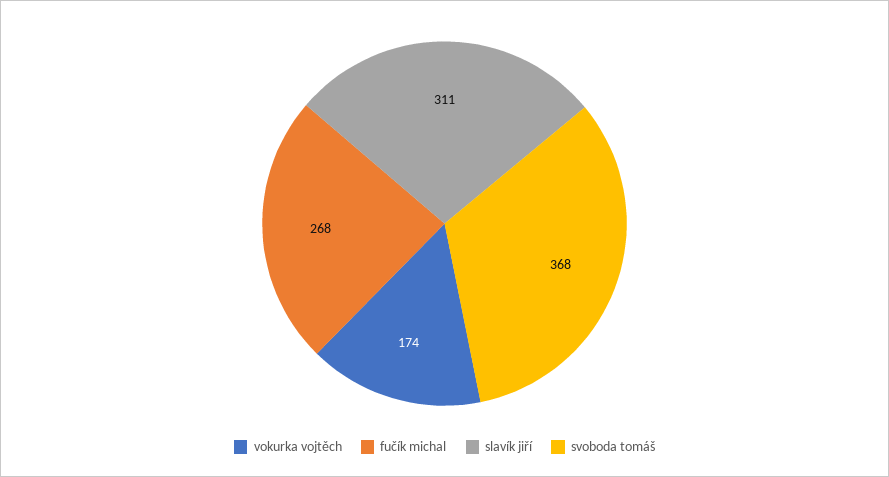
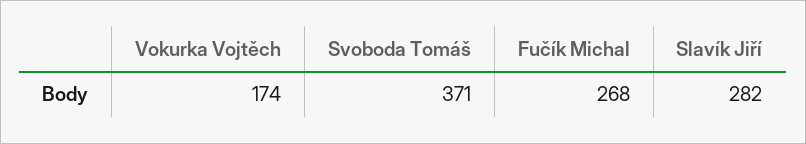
  {
    "vokurka vojtěch": 174,
    "fučík michal": 268,
-   "slavík jiří": 311,
+   "slavík jiří": 282,
-   "svoboda tomáš": 368
+   "svoboda tomáš": 371
  }

